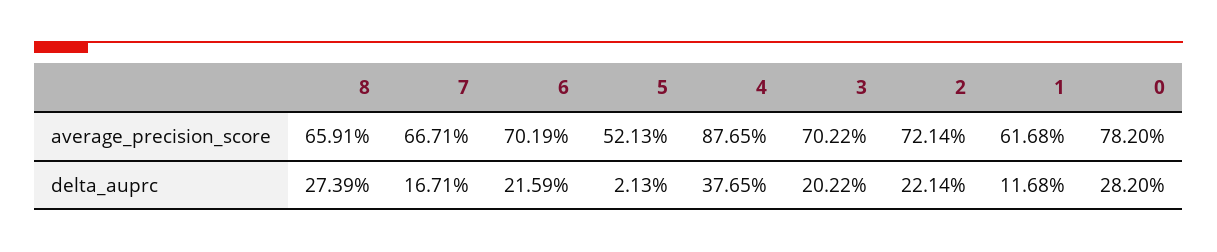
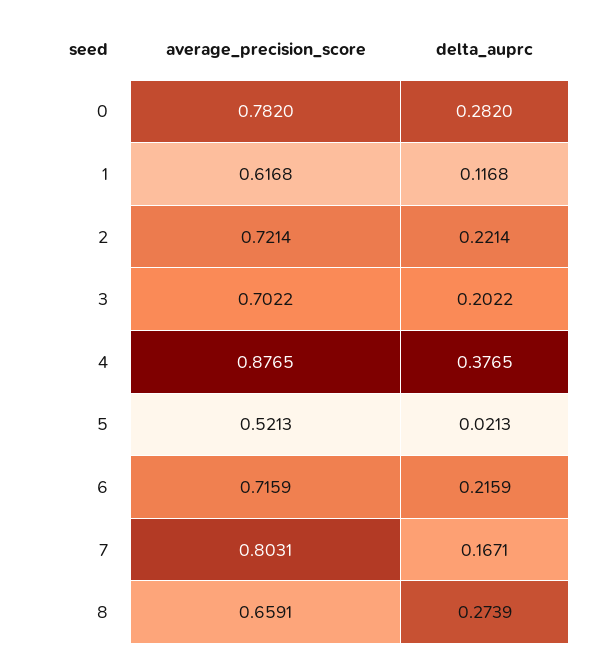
  {
    "8": {
      "average_precision_score": 0.6591,
      "delta_auprc": 0.2739
    },
    "7": {
-     "average_precision_score": 0.6671,
+     "average_precision_score": 0.8031,
      "delta_auprc": 0.1671
    },
    "6": {
-     "average_precision_score": 0.7019,
+     "average_precision_score": 0.7159,
      "delta_auprc": 0.2159
    },
    "5": {
      "average_precision_score": 0.5213,
      "delta_auprc": 0.0213
    },
    "4": {
      "average_precision_score": 0.8765,
      "delta_auprc": 0.3765
    },
    "3": {
      "average_precision_score": 0.7022,
      "delta_auprc": 0.2022
    },
    "2": {
      "average_precision_score": 0.7214,
      "delta_auprc": 0.2214
    },
    "1": {
      "average_precision_score": 0.6168,
      "delta_auprc": 0.1168
    },
    "0": {
      "average_precision_score": 0.782,
      "delta_auprc": 0.282
    }
  }

